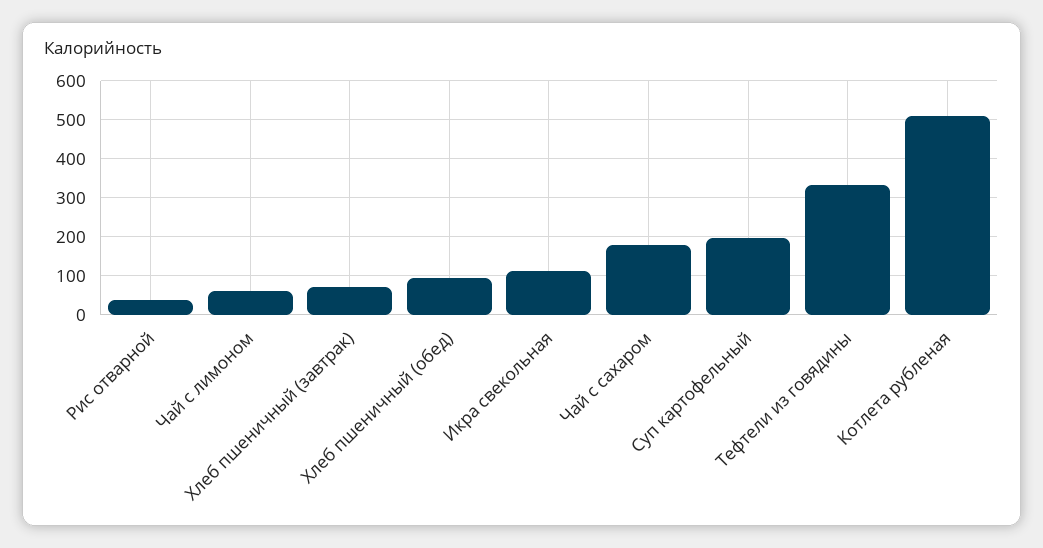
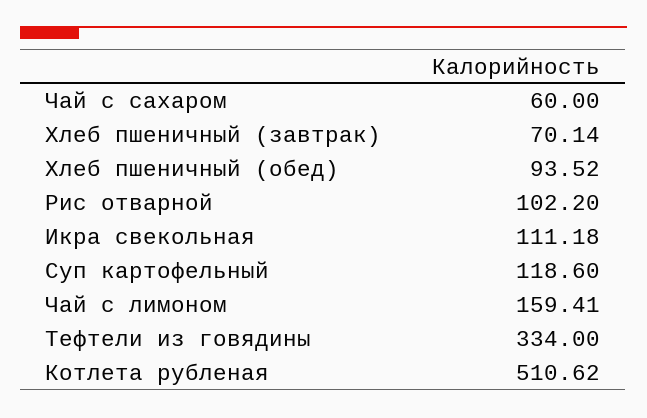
  {
-   "Рис отварной": 40,
+   "Рис отварной": 102.2,
-   "Чай с лимоном": 60,
+   "Чай с лимоном": 159.41,
    "Хлеб пшеничный (завтрак)": 70.14,
    "Хлеб пшеничный (обед)": 93.52,
    "Икра свекольная": 111.18,
-   "Чай с сахаром": 180,
+   "Чай с сахаром": 60,
-   "Суп картофельный": 200,
+   "Суп картофельный": 118.6,
    "Тефтели из говядины": 334,
    "Котлета рубленая": 510.62
  }

